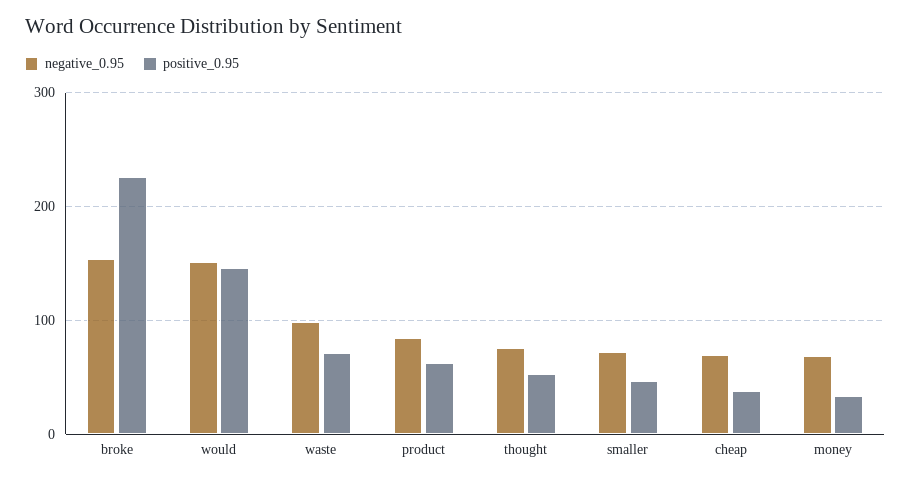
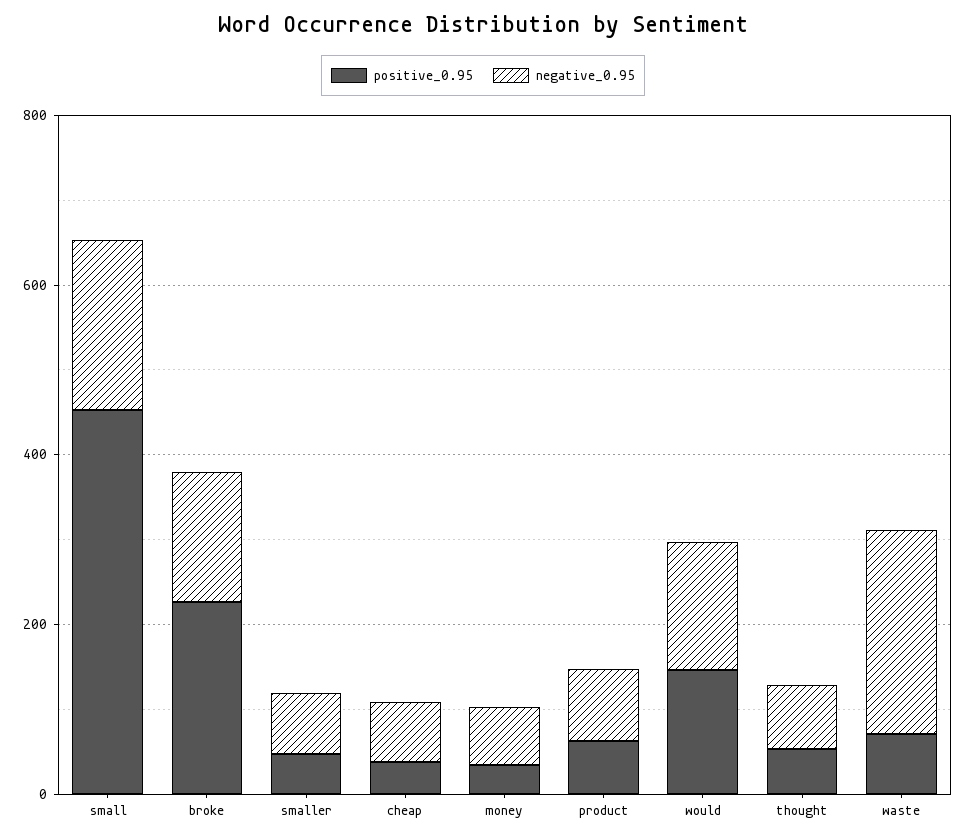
  {
    "negative_0.95": {
      "broke": 150,
      "would": 150,
-     "waste": 100,
+     "waste": 250,
      "product": 90,
      "thought": 80,
      "smaller": 70,
      "cheap": 70,
-     "money": 70
+     "money": 70,
+     "small": 200
    },
    "positive_0.95": {
      "broke": 230,
      "would": 150,
      "waste": 70,
      "product": 60,
      "thought": 50,
      "smaller": 50,
      "cheap": 40,
-     "money": 30
+     "money": 30,
+     "small": 450
    }
  }

